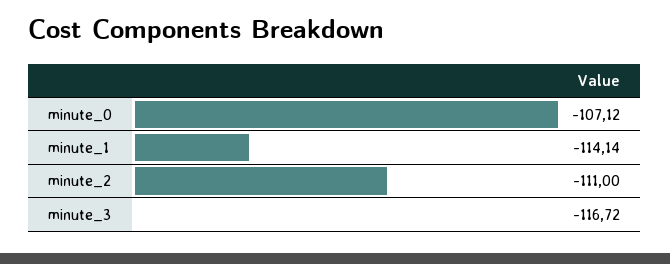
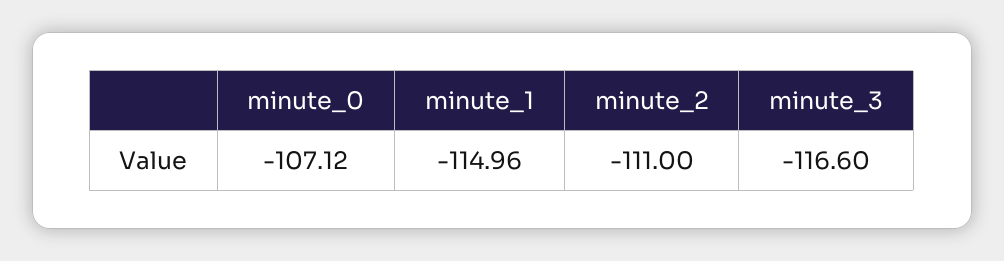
  {
    "minute_0": -107.12,
-   "minute_1": -114.14,
+   "minute_1": -114.96,
    "minute_2": -111,
-   "minute_3": -116.72
+   "minute_3": -116.6
  }

